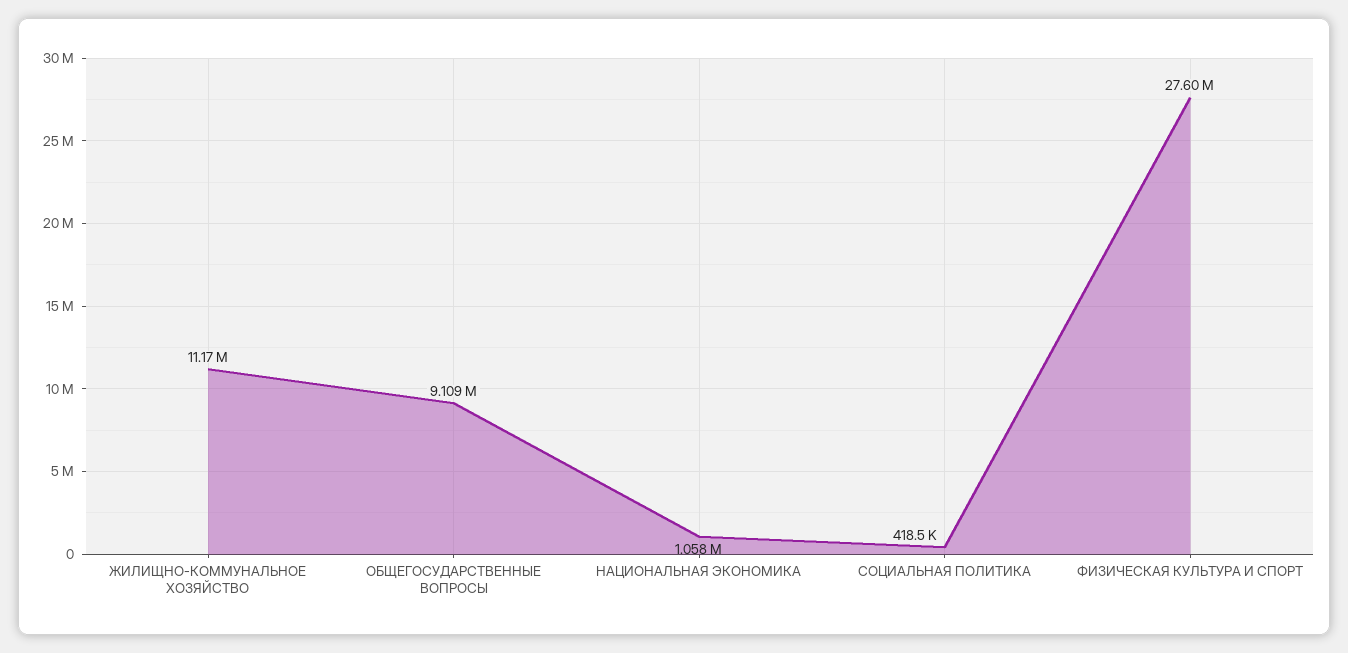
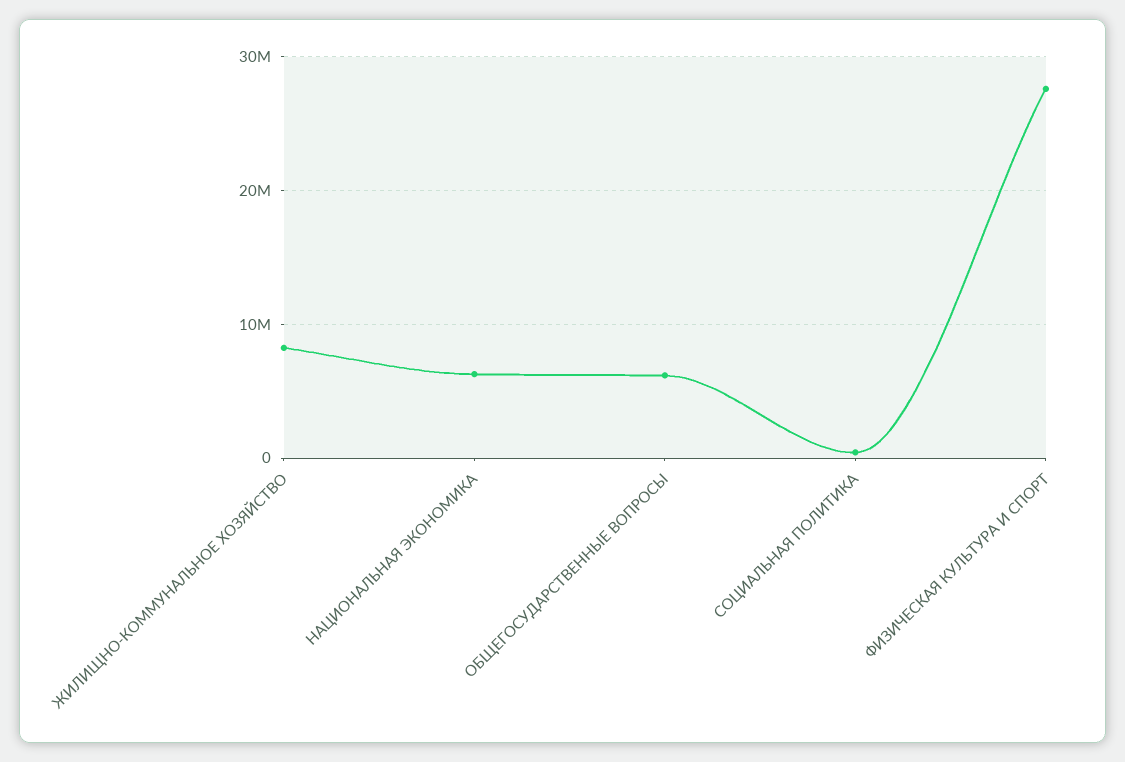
  {
-   "ЖИЛИЩНО-КОММУНАЛЬНОЕ ХОЗЯЙСТВО": 11170000,
+   "ЖИЛИЩНО-КОММУНАЛЬНОЕ ХОЗЯЙСТВО": 8000000,
-   "ОБЩЕГОСУДАРСТВЕННЫЕ ВОПРОСЫ": 9109000,
+   "ОБЩЕГОСУДАРСТВЕННЫЕ ВОПРОСЫ": 6000000,
-   "НАЦИОНАЛЬНАЯ ЭКОНОМИКА": 1058000,
+   "НАЦИОНАЛЬНАЯ ЭКОНОМИКА": 6000000,
    "СОЦИАЛЬНАЯ ПОЛИТИКА": 418500,
    "ФИЗИЧЕСКАЯ КУЛЬТУРА И СПОРТ": 27600000
  }

